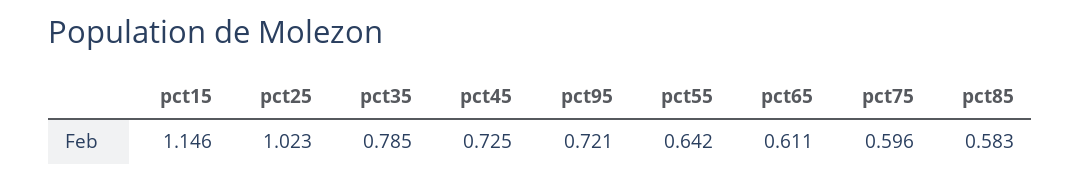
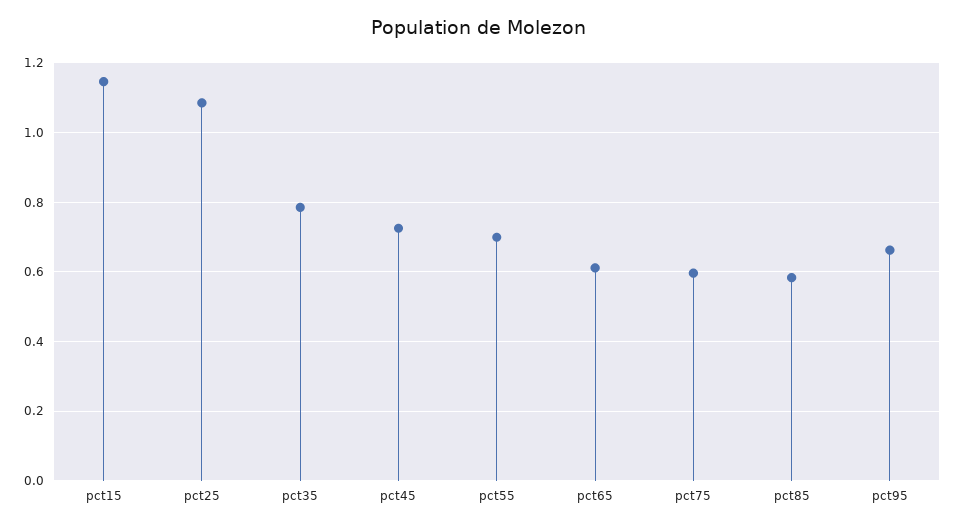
  {
    "pct15": 1.146,
-   "pct25": 1.023,
+   "pct25": 1.08,
    "pct35": 0.785,
    "pct45": 0.725,
-   "pct95": 0.721,
+   "pct95": 0.66,
-   "pct55": 0.642,
+   "pct55": 0.7,
    "pct65": 0.611,
    "pct75": 0.596,
    "pct85": 0.583
  }

